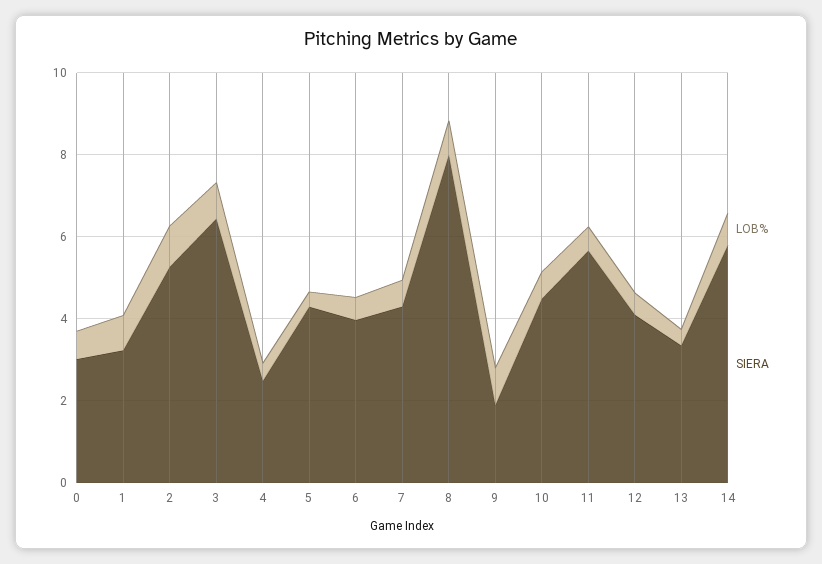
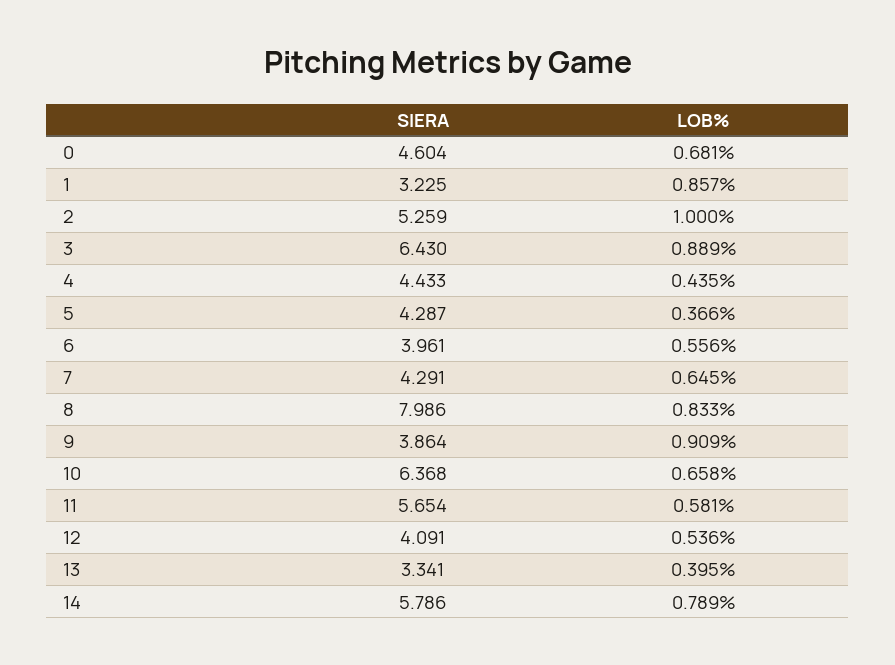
  {
    "LOB%": {
      "0": 0.681,
      "1": 0.857,
      "2": 1,
      "3": 0.889,
      "4": 0.435,
      "5": 0.366,
      "6": 0.556,
      "7": 0.645,
      "8": 0.833,
      "9": 0.909,
      "10": 0.658,
      "11": 0.581,
      "12": 0.536,
      "13": 0.395,
      "14": 0.789
    },
    "SIERA": {
-     "0": 3,
+     "0": 4.604,
      "1": 3.225,
      "2": 5.259,
      "3": 6.43,
-     "4": 2.5,
+     "4": 4.433,
      "5": 4.287,
      "6": 3.961,
      "7": 4.291,
      "8": 7.986,
-     "9": 2,
+     "9": 3.864,
-     "10": 4.5,
+     "10": 6.368,
      "11": 5.654,
      "12": 4.091,
      "13": 3.341,
      "14": 5.786
    }
  }

